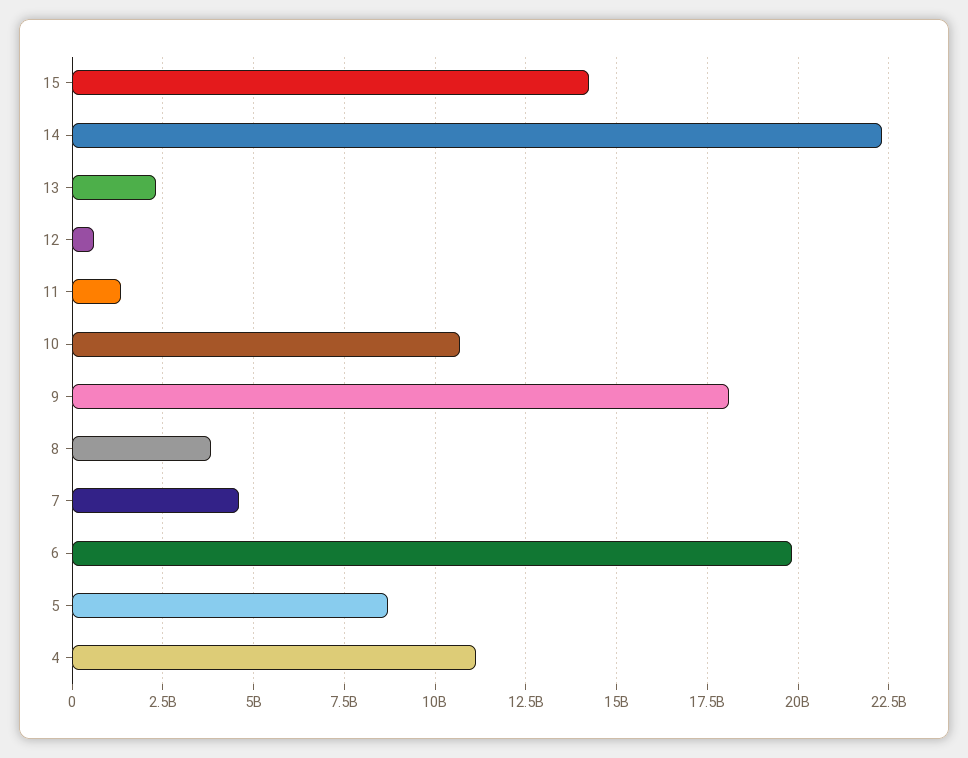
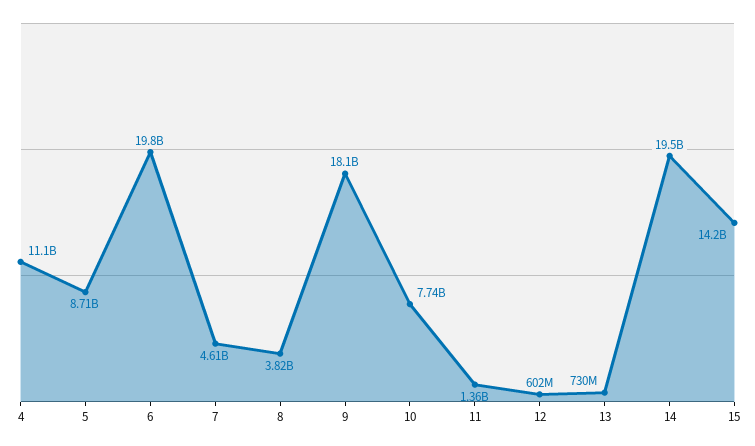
  {
    "15": 14200000000,
-   "14": 22250000000,
+   "14": 19500000000,
-   "13": 2250000000,
+   "13": 730000000,
    "12": 602000000,
    "11": 1360000000,
-   "10": 10750000000,
+   "10": 7740000000,
    "9": 18100000000,
    "8": 3820000000,
    "7": 4610000000,
    "6": 19800000000,
    "5": 8710000000,
    "4": 11100000000
  }

